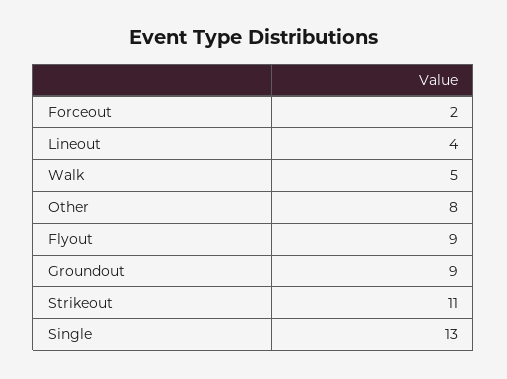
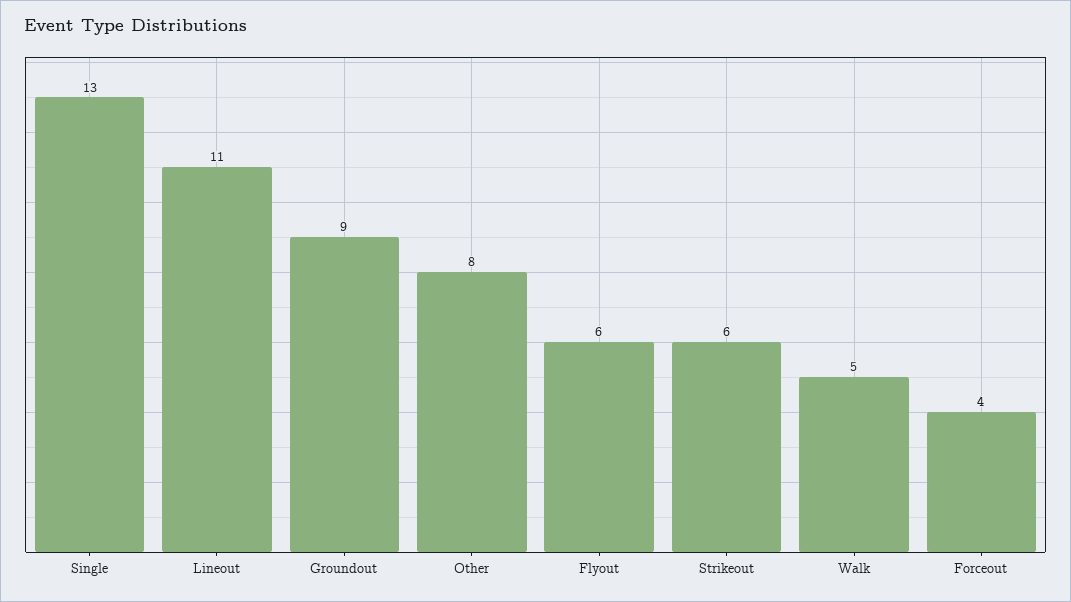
  {
-   "Forceout": 2,
+   "Forceout": 4,
-   "Lineout": 4,
+   "Lineout": 11,
    "Walk": 5,
    "Other": 8,
-   "Flyout": 9,
+   "Flyout": 6,
    "Groundout": 9,
-   "Strikeout": 11,
+   "Strikeout": 6,
    "Single": 13
  }

